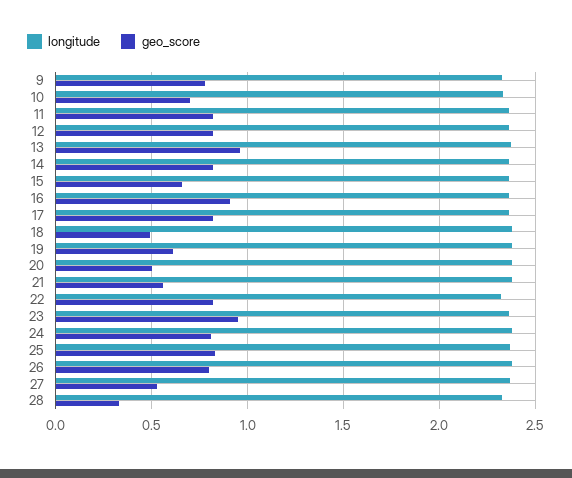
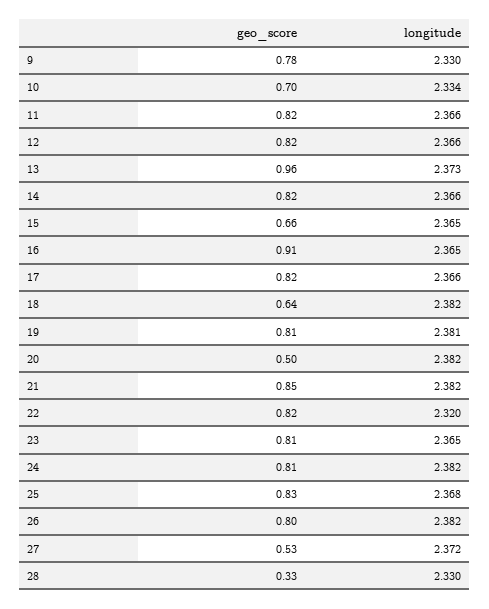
  {
    "longitude": {
      "9": 2.33,
      "10": 2.334,
      "11": 2.366,
      "12": 2.366,
      "13": 2.373,
      "14": 2.366,
      "15": 2.365,
      "16": 2.365,
      "17": 2.366,
      "18": 2.382,
      "19": 2.381,
      "20": 2.382,
      "21": 2.382,
      "22": 2.32,
      "23": 2.365,
      "24": 2.382,
      "25": 2.368,
      "26": 2.382,
      "27": 2.372,
      "28": 2.33
    },
    "geo_score": {
      "9": 0.78,
      "10": 0.7,
      "11": 0.82,
      "12": 0.82,
      "13": 0.96,
      "14": 0.82,
      "15": 0.66,
      "16": 0.91,
      "17": 0.82,
-     "18": 0.5,
+     "18": 0.64,
-     "19": 0.6,
+     "19": 0.81,
      "20": 0.5,
-     "21": 0.55,
+     "21": 0.85,
      "22": 0.82,
-     "23": 0.95,
+     "23": 0.81,
      "24": 0.81,
      "25": 0.83,
      "26": 0.8,
      "27": 0.53,
      "28": 0.33
    }
  }

